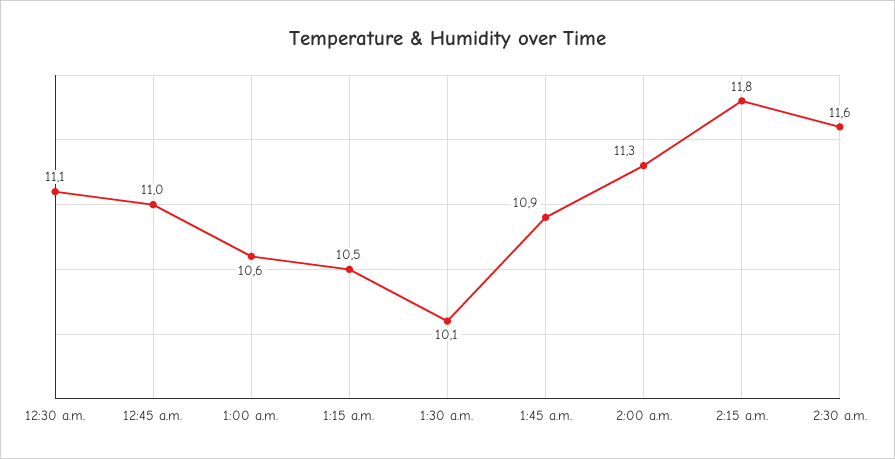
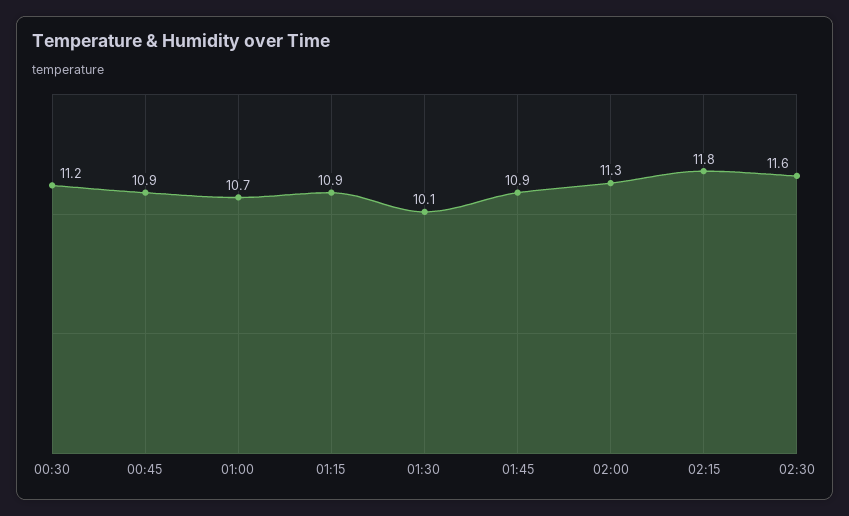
  {
-   "12:30 a.m.": 11.1,
+   "12:30 a.m.": 11.2,
-   "12:45 a.m.": 11,
+   "12:45 a.m.": 10.9,
-   "1:00 a.m.": 10.6,
+   "1:00 a.m.": 10.7,
-   "1:15 a.m.": 10.5,
+   "1:15 a.m.": 10.9,
    "1:30 a.m.": 10.1,
    "1:45 a.m.": 10.9,
    "2:00 a.m.": 11.3,
    "2:15 a.m.": 11.8,
    "2:30 a.m.": 11.6
  }

